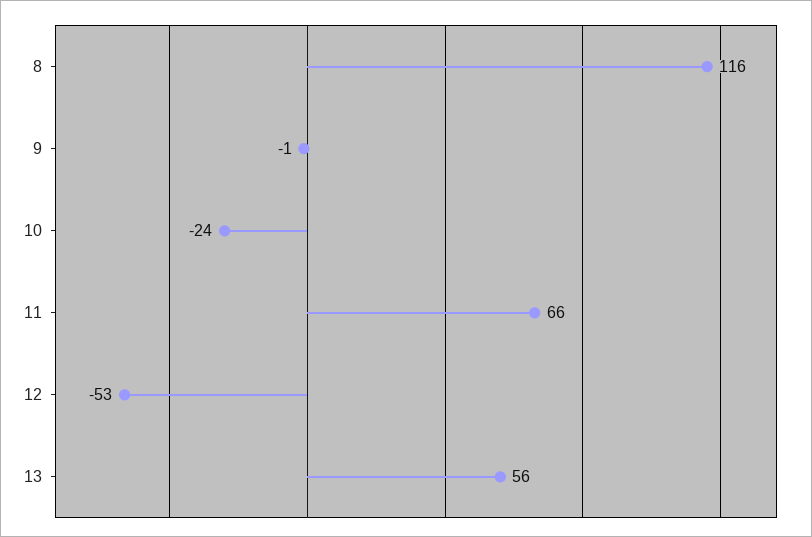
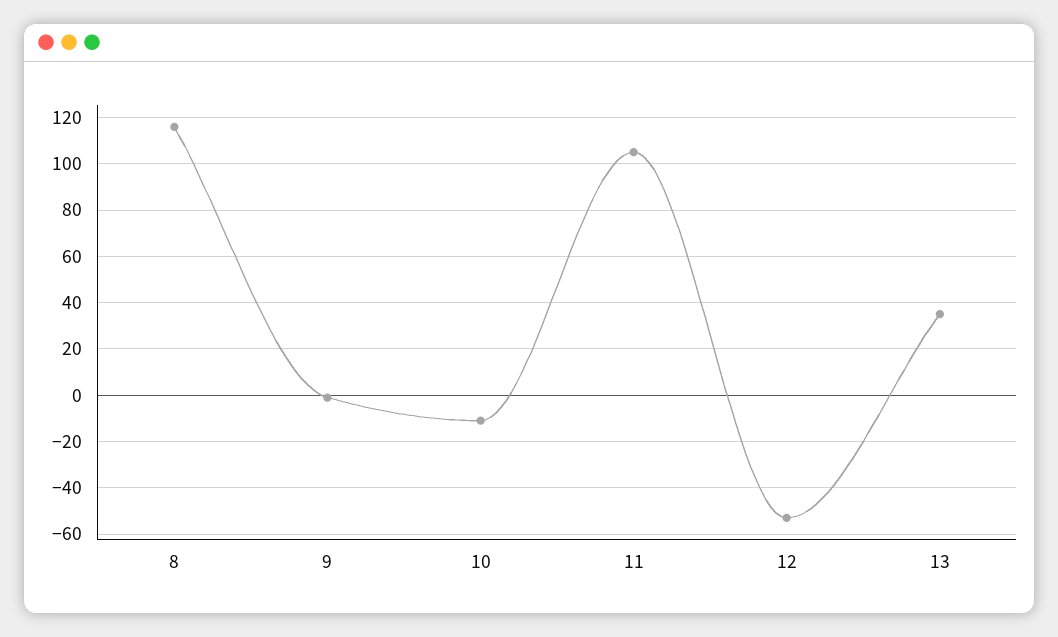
  {
    "8": 116,
    "9": -1,
-   "10": -24,
+   "10": -10,
-   "11": 66,
+   "11": 105,
    "12": -53,
-   "13": 56
+   "13": 35
  }

